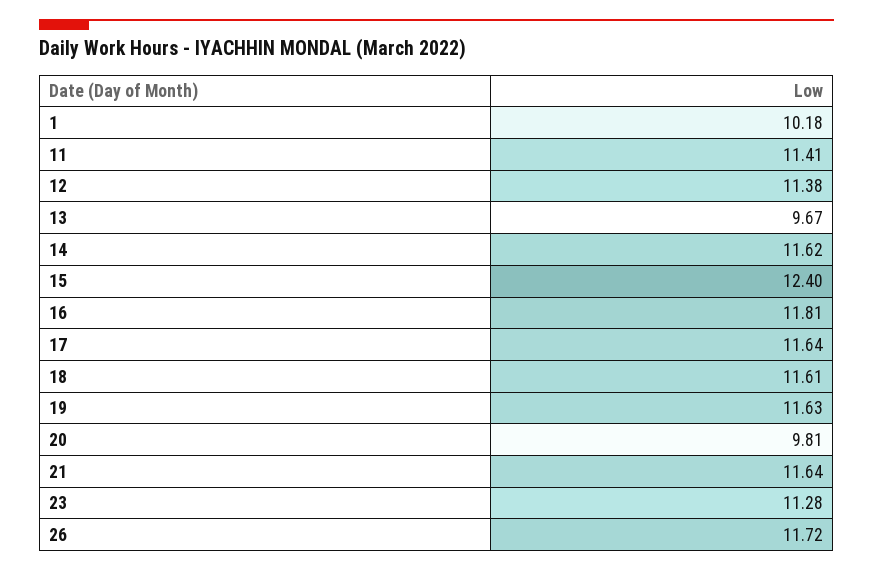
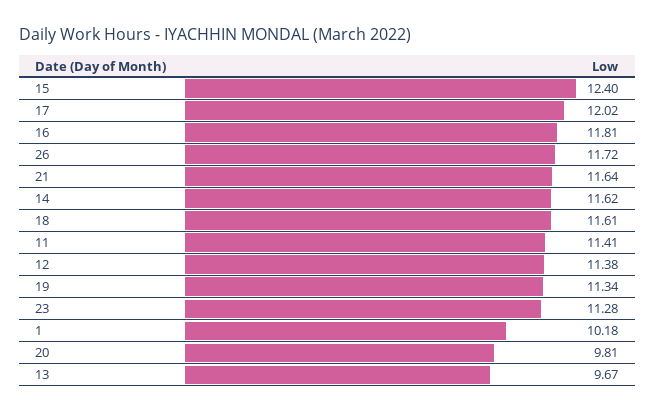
  {
    "1": 10.18,
    "11": 11.41,
    "12": 11.38,
    "13": 9.67,
    "14": 11.62,
    "15": 12.4,
    "16": 11.81,
-   "17": 11.64,
+   "17": 12.02,
    "18": 11.61,
-   "19": 11.63,
+   "19": 11.34,
    "20": 9.81,
    "21": 11.64,
    "23": 11.28,
    "26": 11.72
  }

